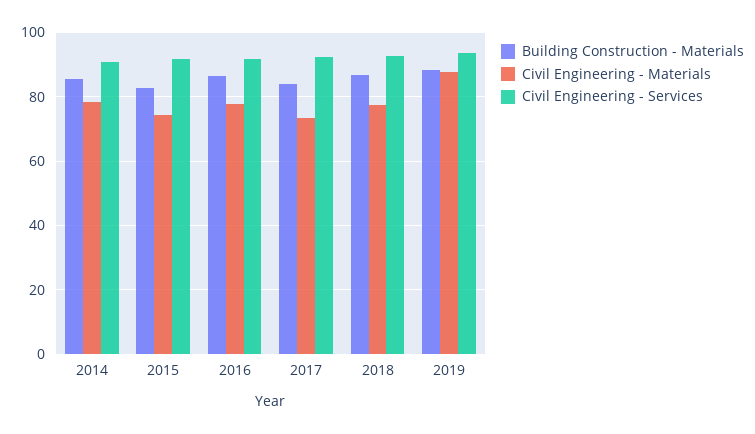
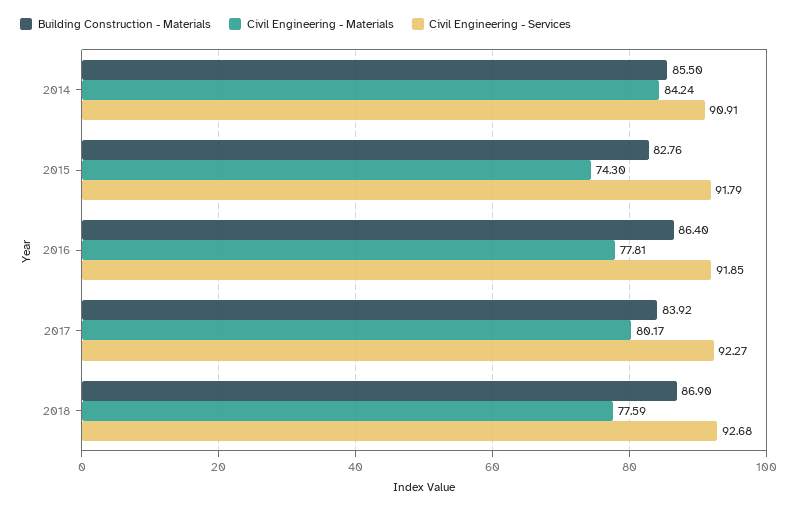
  {
    "Building Construction - Materials": {
      "2014": 85.5,
      "2015": 82.76,
      "2016": 86.4,
      "2017": 83.92,
-     "2018": 86.9,
+     "2018": 86.9
-     "2019": 88
    },
    "Civil Engineering - Materials": {
-     "2014": 78,
+     "2014": 84.24,
      "2015": 74.3,
      "2016": 77.81,
-     "2017": 74,
+     "2017": 80.17,
-     "2018": 77.59,
+     "2018": 77.59
-     "2019": 88
    },
    "Civil Engineering - Services": {
      "2014": 90.91,
      "2015": 91.79,
      "2016": 91.85,
      "2017": 92.27,
-     "2018": 92.68,
+     "2018": 92.68
-     "2019": 94
    }
  }

